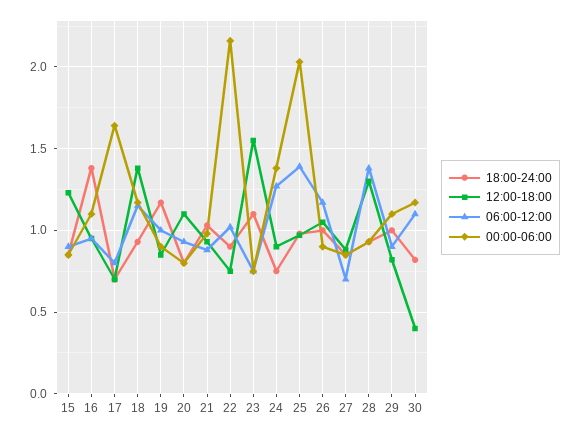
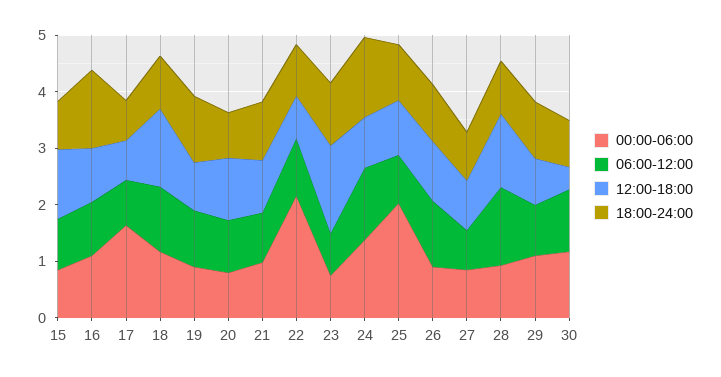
  {
    "18:00-24:00": {
      "15": 0.85,
      "16": 1.4,
      "17": 0.7,
      "18": 0.95,
      "19": 1.15,
      "20": 0.8,
      "21": 1.05,
      "22": 0.9,
      "23": 1.1,
-     "24": 0.75,
+     "24": 1.4,
      "25": 1,
      "26": 1,
      "27": 0.85,
      "28": 0.95,
      "29": 1,
      "30": 0.8
    },
    "12:00-18:00": {
      "15": 1.25,
      "16": 0.95,
      "17": 0.7,
      "18": 1.4,
      "19": 0.85,
      "20": 1.1,
      "21": 0.95,
      "22": 0.75,
      "23": 1.55,
      "24": 0.9,
      "25": 0.95,
      "26": 1.05,
      "27": 0.9,
      "28": 1.3,
      "29": 0.8,
      "30": 0.4
    },
    "06:00-12:00": {
      "15": 0.9,
      "16": 0.95,
      "17": 0.8,
      "18": 1.15,
      "19": 1,
      "20": 0.95,
      "21": 0.9,
      "22": 1,
      "23": 0.75,
      "24": 1.25,
-     "25": 1.4,
+     "25": 0.8,
      "26": 1.15,
      "27": 0.7,
      "28": 1.4,
      "29": 0.9,
      "30": 1.1
    },
    "00:00-06:00": {
      "15": 0.85,
      "16": 1.1,
      "17": 1.65,
      "18": 1.15,
      "19": 0.9,
      "20": 0.8,
      "21": 1,
      "22": 2.15,
      "23": 0.75,
      "24": 1.4,
      "25": 2.05,
      "26": 0.9,
      "27": 0.85,
      "28": 0.95,
      "29": 1.1,
      "30": 1.15
    }
  }

